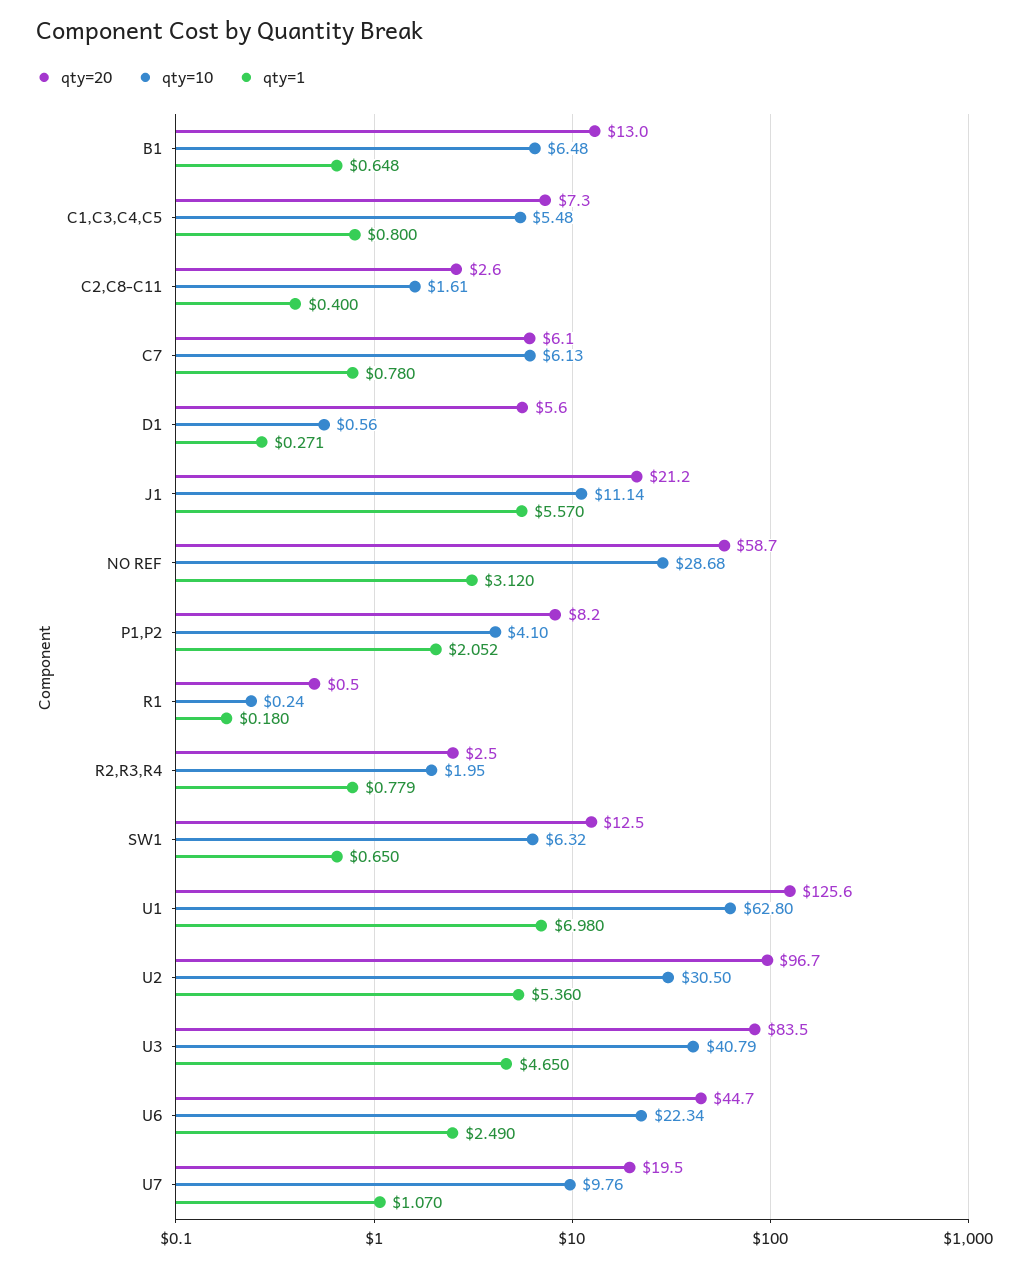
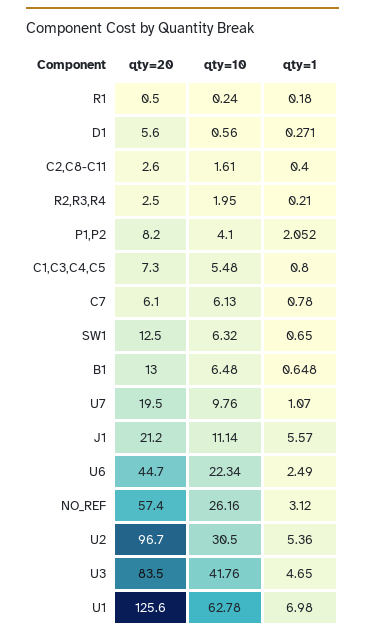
  {
    "qty=20": {
      "B1": 13,
      "C1,C3,C4,C5": 7.3,
      "C2,C8-C11": 2.6,
      "C7": 6.1,
      "D1": 5.6,
      "J1": 21.2,
-     "NO REF": 58.7,
+     "NO REF": 57.4,
      "P1,P2": 8.2,
      "R1": 0.5,
      "R2,R3,R4": 2.5,
      "SW1": 12.5,
      "U1": 125.6,
      "U2": 96.7,
      "U3": 83.5,
      "U6": 44.7,
      "U7": 19.5
    },
    "qty=10": {
      "B1": 6.48,
      "C1,C3,C4,C5": 5.48,
      "C2,C8-C11": 1.61,
      "C7": 6.13,
      "D1": 0.56,
      "J1": 11.14,
-     "NO REF": 28.68,
+     "NO REF": 26.16,
      "P1,P2": 4.1,
      "R1": 0.24,
      "R2,R3,R4": 1.95,
      "SW1": 6.32,
-     "U1": 62.8,
+     "U1": 62.78,
      "U2": 30.5,
-     "U3": 40.79,
+     "U3": 41.76,
      "U6": 22.34,
      "U7": 9.76
    },
    "qty=1": {
      "B1": 0.648,
      "C1,C3,C4,C5": 0.8,
      "C2,C8-C11": 0.4,
      "C7": 0.78,
      "D1": 0.271,
      "J1": 5.57,
      "NO REF": 3.12,
      "P1,P2": 2.052,
      "R1": 0.18,
-     "R2,R3,R4": 0.779,
+     "R2,R3,R4": 0.21,
      "SW1": 0.65,
      "U1": 6.98,
      "U2": 5.36,
      "U3": 4.65,
      "U6": 2.49,
      "U7": 1.07
    }
  }

